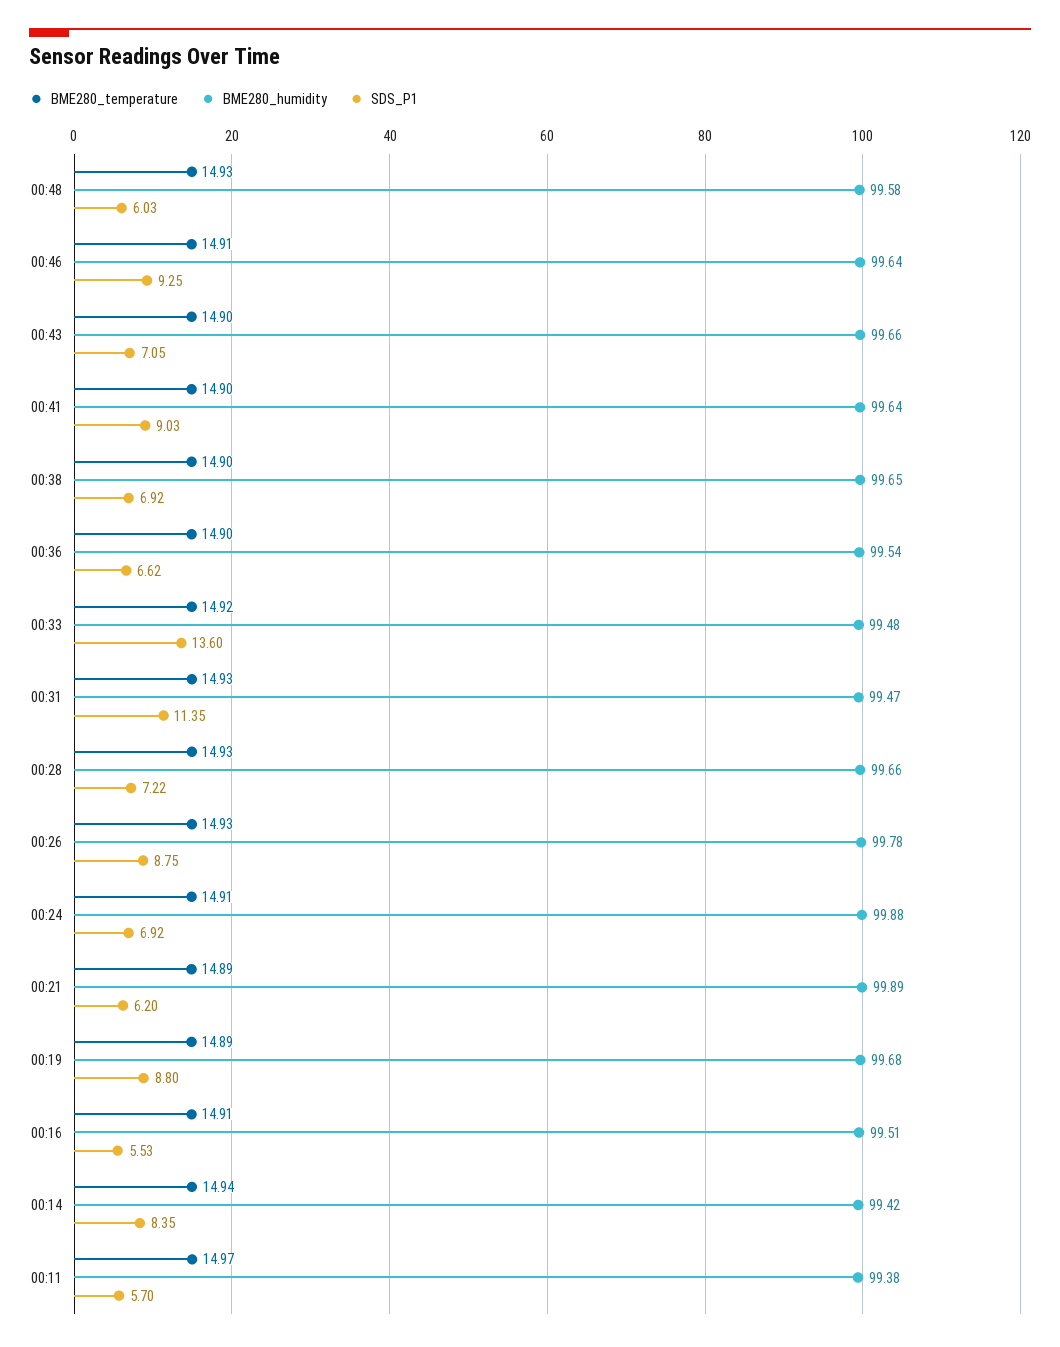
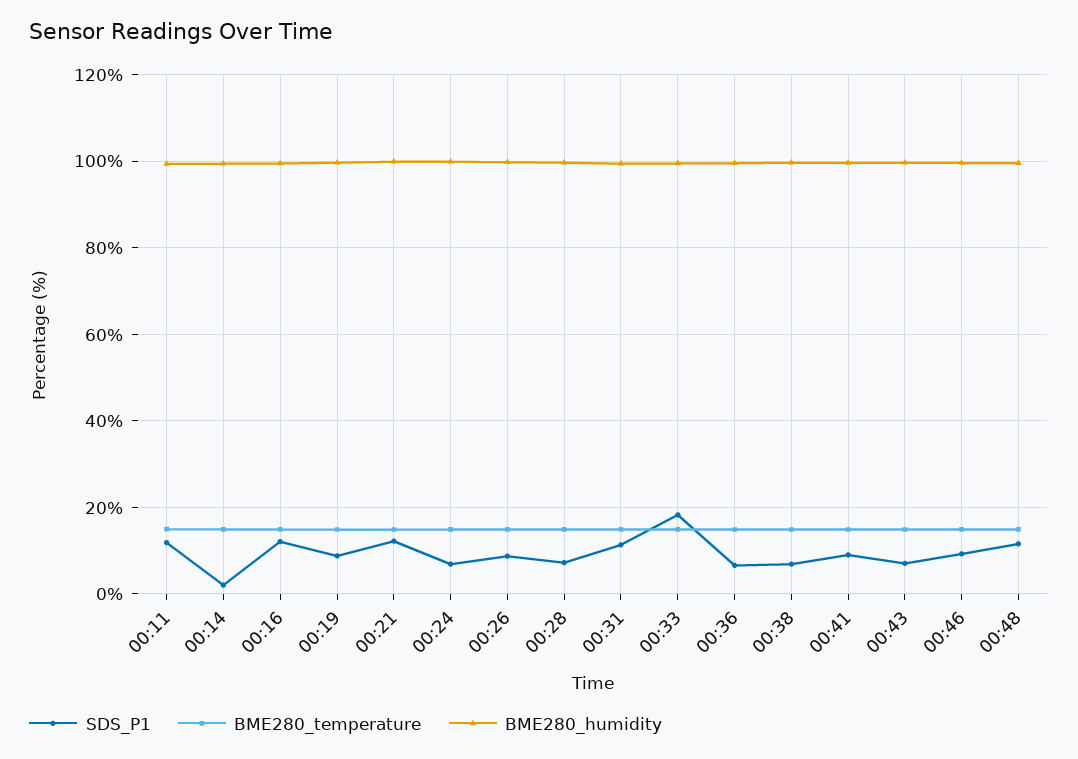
  {
    "BME280_temperature": {
      "00:48": 14.93,
      "00:46": 14.91,
      "00:43": 14.9,
      "00:41": 14.9,
      "00:38": 14.9,
      "00:36": 14.9,
      "00:33": 14.92,
      "00:31": 14.93,
      "00:28": 14.93,
      "00:26": 14.93,
      "00:24": 14.91,
      "00:21": 14.89,
      "00:19": 14.89,
      "00:16": 14.91,
      "00:14": 14.94,
      "00:11": 14.97
    },
    "BME280_humidity": {
      "00:48": 99.58,
      "00:46": 99.64,
      "00:43": 99.66,
      "00:41": 99.64,
      "00:38": 99.65,
      "00:36": 99.54,
      "00:33": 99.48,
      "00:31": 99.47,
      "00:28": 99.66,
      "00:26": 99.78,
      "00:24": 99.88,
      "00:21": 99.89,
      "00:19": 99.68,
      "00:16": 99.51,
      "00:14": 99.42,
      "00:11": 99.38
    },
    "SDS_P1": {
-     "00:48": 6.03,
+     "00:48": 12,
      "00:46": 9.25,
      "00:43": 7.05,
      "00:41": 9.03,
      "00:38": 6.92,
      "00:36": 6.62,
-     "00:33": 13.6,
+     "00:33": 18,
      "00:31": 11.35,
      "00:28": 7.22,
      "00:26": 8.75,
      "00:24": 6.92,
-     "00:21": 6.2,
+     "00:21": 12,
      "00:19": 8.8,
-     "00:16": 5.53,
+     "00:16": 12,
-     "00:14": 8.35,
+     "00:14": 2,
-     "00:11": 5.7
+     "00:11": 12
    }
  }

